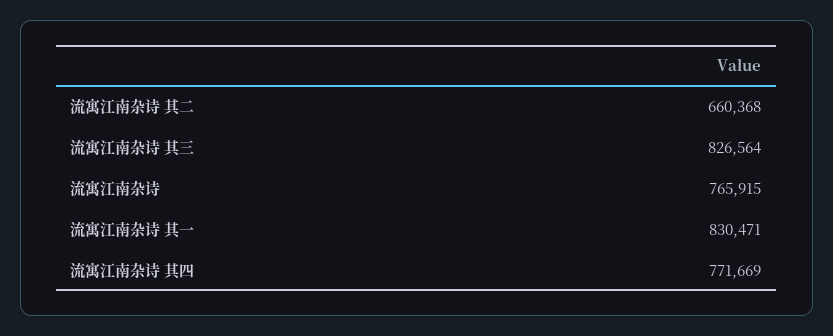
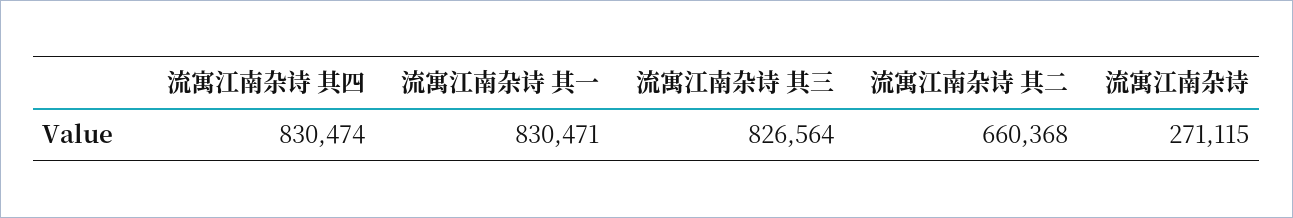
  {
    "流寓江南杂诗 其二": 660368,
    "流寓江南杂诗 其三": 826564,
-   "流寓江南杂诗": 765915,
+   "流寓江南杂诗": 271115,
    "流寓江南杂诗 其一": 830471,
-   "流寓江南杂诗 其四": 771669
+   "流寓江南杂诗 其四": 830474
  }

